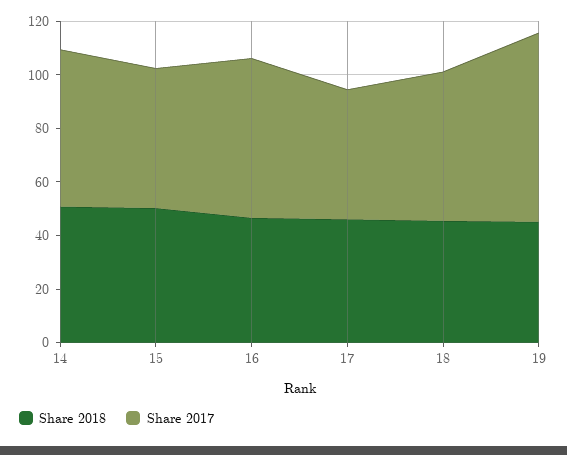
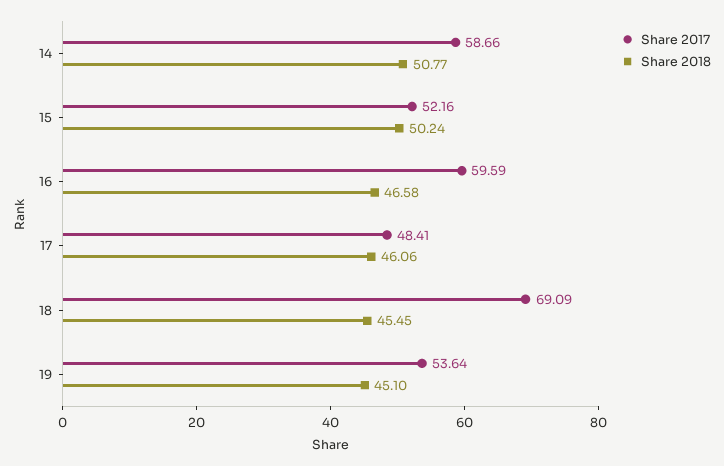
  {
    "Share 2018": {
      "14": 50.77,
      "15": 50.24,
      "16": 46.58,
      "17": 46.06,
      "18": 45.45,
      "19": 45.1
    },
    "Share 2017": {
      "14": 58.66,
      "15": 52.16,
      "16": 59.59,
      "17": 48.41,
-     "18": 55,
+     "18": 69.09,
-     "19": 70
+     "19": 53.64
    }
  }

